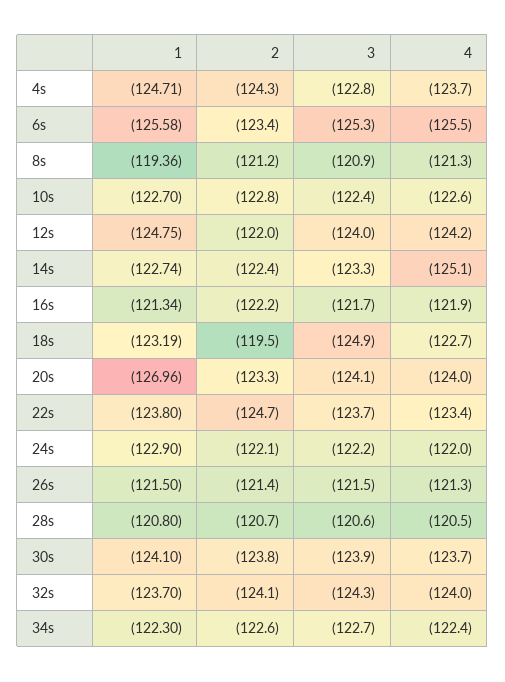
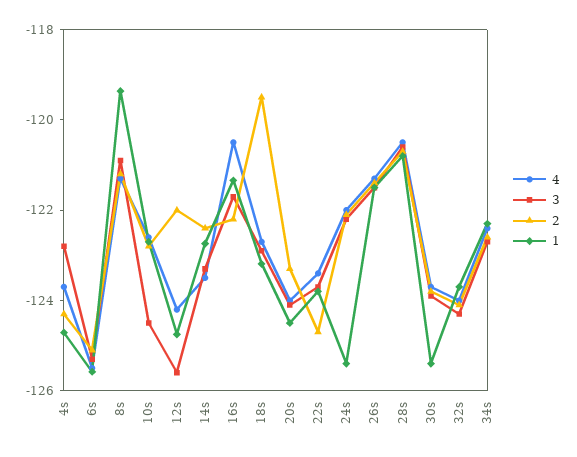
  {
    "1": {
      "4s": -124.71,
      "6s": -125.58,
      "8s": -119.36,
      "10s": -122.7,
      "12s": -124.75,
      "14s": -122.74,
      "16s": -121.34,
      "18s": -123.19,
-     "20s": -126.96,
+     "20s": -124.5,
      "22s": -123.8,
-     "24s": -122.9,
+     "24s": -125.5,
      "26s": -121.5,
      "28s": -120.8,
-     "30s": -124.1,
+     "30s": -125.5,
      "32s": -123.7,
      "34s": -122.3
    },
    "2": {
      "4s": -124.3,
-     "6s": -123.4,
+     "6s": -125,
      "8s": -121.2,
      "10s": -122.8,
      "12s": -122,
      "14s": -122.4,
      "16s": -122.2,
      "18s": -119.5,
      "20s": -123.3,
      "22s": -124.7,
      "24s": -122.1,
      "26s": -121.4,
      "28s": -120.7,
      "30s": -123.8,
      "32s": -124.1,
      "34s": -122.6
    },
    "3": {
      "4s": -122.8,
      "6s": -125.3,
      "8s": -120.9,
-     "10s": -122.4,
+     "10s": -124.5,
-     "12s": -124,
+     "12s": -125.5,
      "14s": -123.3,
      "16s": -121.7,
-     "18s": -124.9,
+     "18s": -123,
      "20s": -124.1,
      "22s": -123.7,
      "24s": -122.2,
      "26s": -121.5,
      "28s": -120.6,
      "30s": -123.9,
      "32s": -124.3,
      "34s": -122.7
    },
    "4": {
      "4s": -123.7,
      "6s": -125.5,
      "8s": -121.3,
      "10s": -122.6,
      "12s": -124.2,
-     "14s": -125.1,
+     "14s": -123.5,
-     "16s": -121.9,
+     "16s": -120.5,
      "18s": -122.7,
      "20s": -124,
      "22s": -123.4,
      "24s": -122,
      "26s": -121.3,
      "28s": -120.5,
      "30s": -123.7,
      "32s": -124,
      "34s": -122.4
    }
  }

